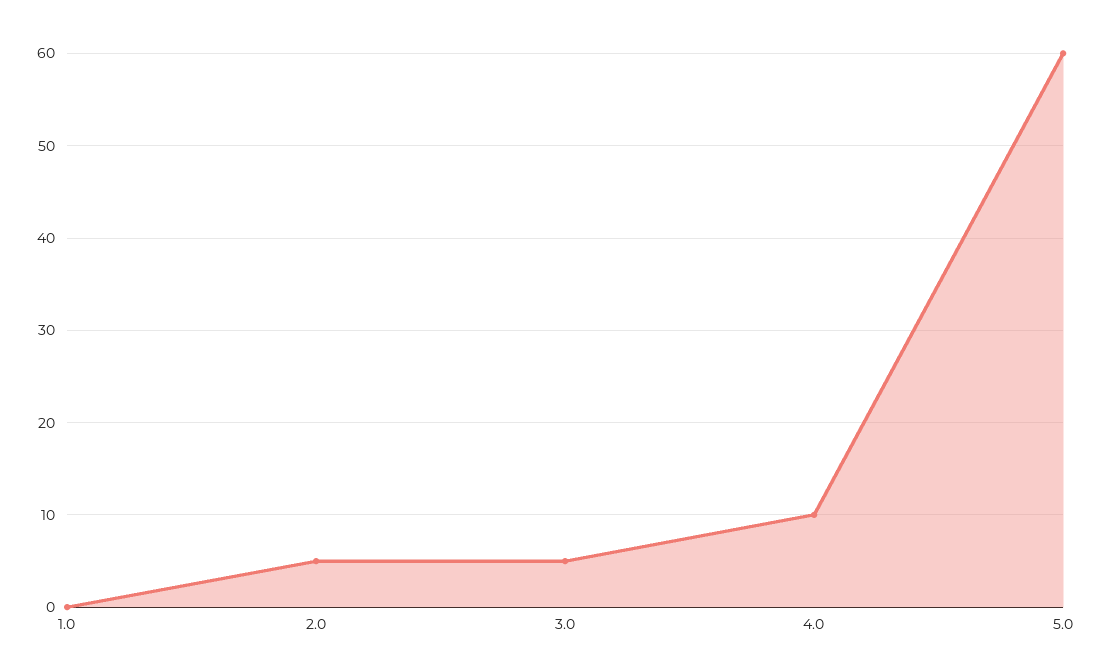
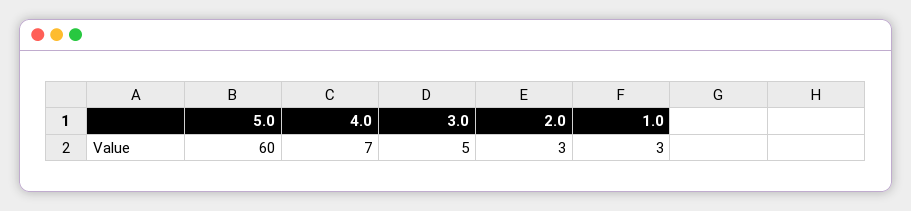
  {
-   "1.0": 0,
+   "1.0": 3,
-   "2.0": 5,
+   "2.0": 3,
    "3.0": 5,
-   "4.0": 10,
+   "4.0": 7,
    "5.0": 60
  }

